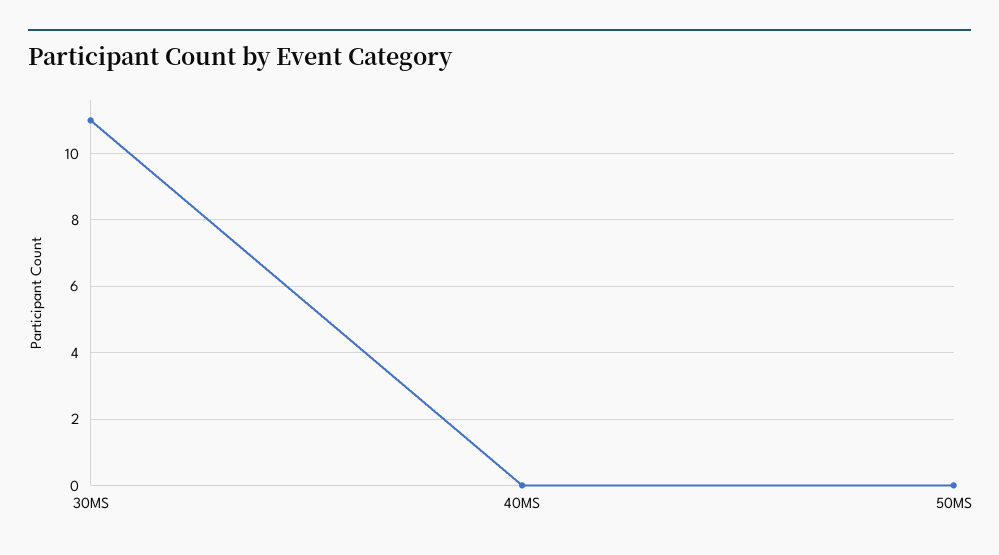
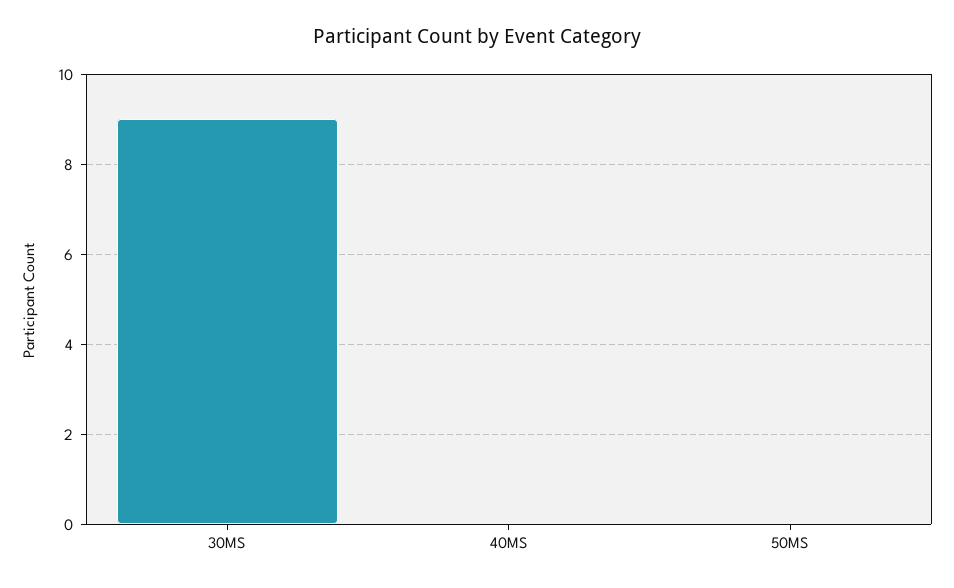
  {
-   "30MS": 11,
+   "30MS": 9,
    "40MS": 0,
    "50MS": 0
  }

